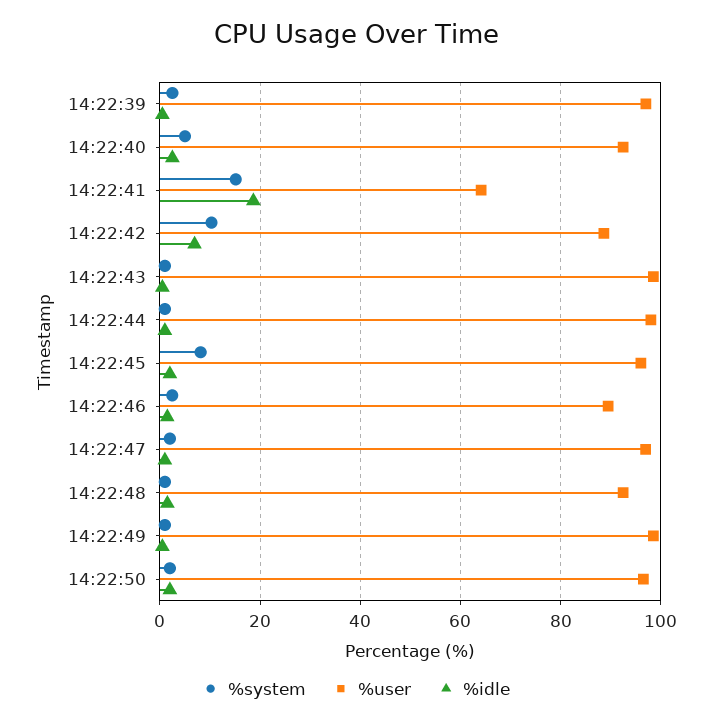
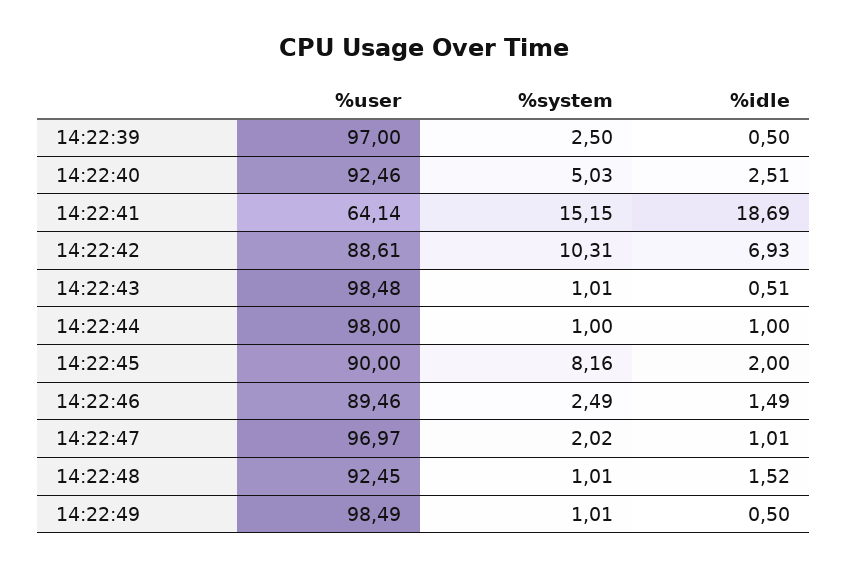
  {
    "%system": {
      "14:22:39": 2.5,
      "14:22:40": 5.03,
      "14:22:41": 15.15,
      "14:22:42": 10.31,
      "14:22:43": 1.01,
      "14:22:44": 1,
      "14:22:45": 8.16,
      "14:22:46": 2.49,
      "14:22:47": 2.02,
      "14:22:48": 1.01,
-     "14:22:49": 1.01,
+     "14:22:49": 1.01
-     "14:22:50": 2
    },
    "%user": {
      "14:22:39": 97,
      "14:22:40": 92.46,
      "14:22:41": 64.14,
      "14:22:42": 88.61,
      "14:22:43": 98.48,
      "14:22:44": 98,
-     "14:22:45": 96,
+     "14:22:45": 90,
      "14:22:46": 89.46,
      "14:22:47": 96.97,
      "14:22:48": 92.45,
-     "14:22:49": 98.49,
+     "14:22:49": 98.49
-     "14:22:50": 96
    },
    "%idle": {
      "14:22:39": 0.5,
      "14:22:40": 2.51,
      "14:22:41": 18.69,
      "14:22:42": 6.93,
      "14:22:43": 0.51,
      "14:22:44": 1,
      "14:22:45": 2,
      "14:22:46": 1.49,
      "14:22:47": 1.01,
      "14:22:48": 1.52,
-     "14:22:49": 0.5,
+     "14:22:49": 0.5
-     "14:22:50": 2
    }
  }

